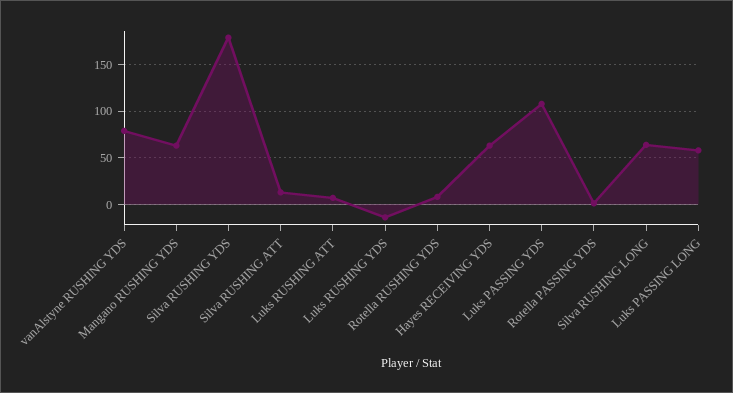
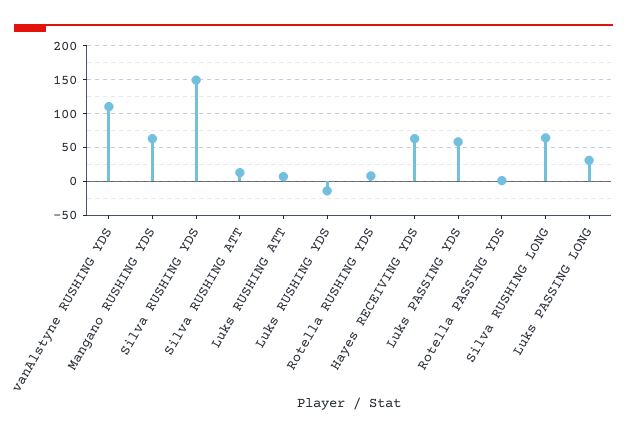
  {
-   "vanAlstyne RUSHING YDS": 80,
+   "vanAlstyne RUSHING YDS": 110,
    "Mangano RUSHING YDS": 60,
-   "Silva RUSHING YDS": 180,
+   "Silva RUSHING YDS": 150,
    "Silva RUSHING ATT": 10,
    "Luks RUSHING ATT": 10,
    "Luks RUSHING YDS": -10,
    "Rotella RUSHING YDS": 10,
    "Hayes RECEIVING YDS": 60,
-   "Luks PASSING YDS": 110,
+   "Luks PASSING YDS": 60,
    "Rotella PASSING YDS": 0,
    "Silva RUSHING LONG": 60,
-   "Luks PASSING LONG": 60
+   "Luks PASSING LONG": 30
  }

